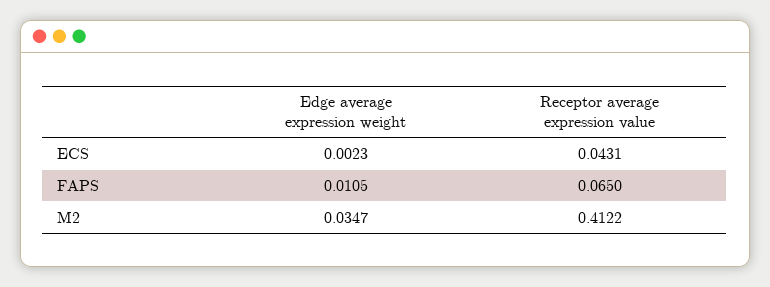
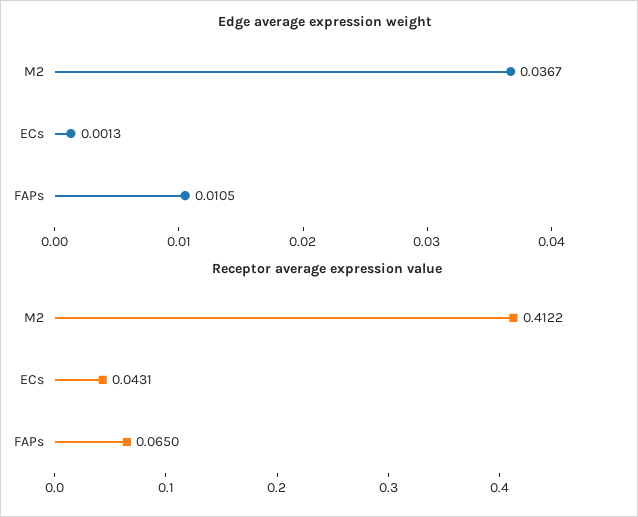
  {
    "Edge average expression weight": {
-     "ECS": 0.0023,
+     "ECS": 0.0013,
      "FAPS": 0.0105,
-     "M2": 0.0347
+     "M2": 0.0367
    },
    "Receptor average expression value": {
      "ECS": 0.0431,
      "FAPS": 0.065,
      "M2": 0.4122
    }
  }

